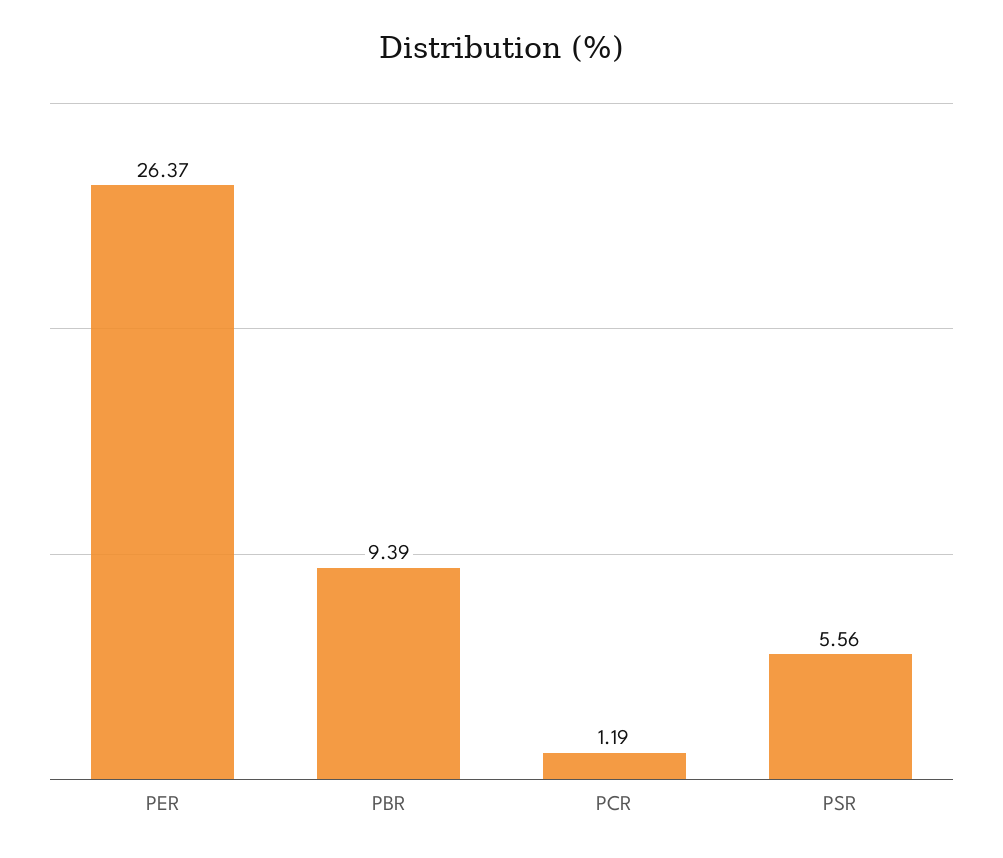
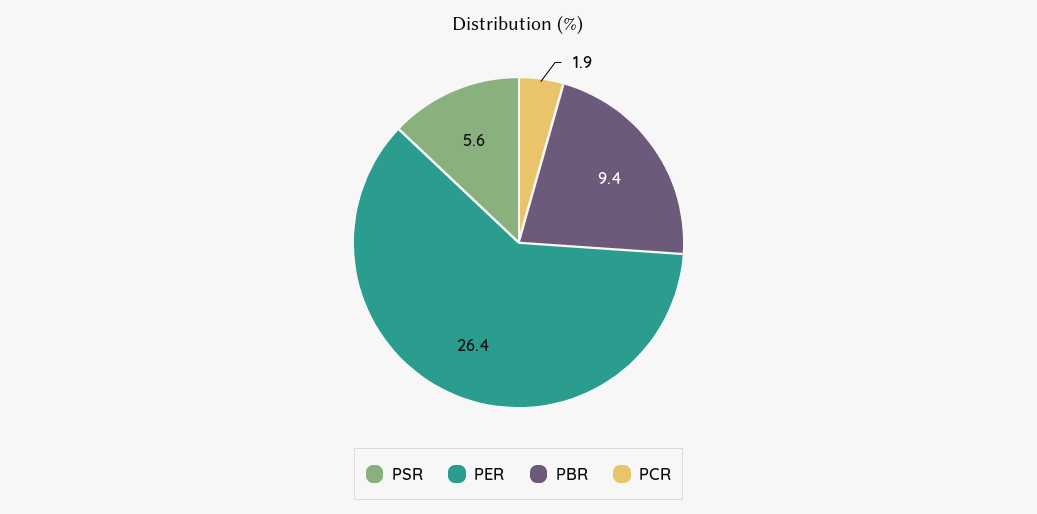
  {
    "PER": 26.37,
    "PBR": 9.39,
-   "PCR": 1.19,
+   "PCR": 1.9,
    "PSR": 5.56
  }

